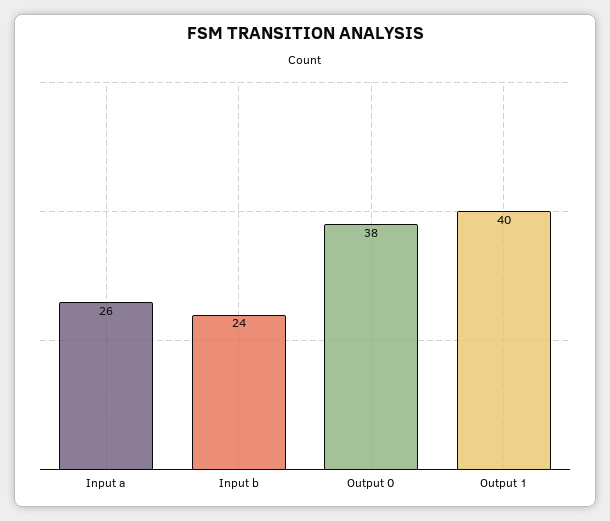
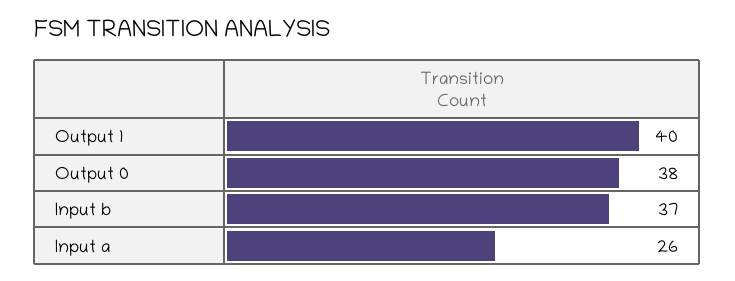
  {
    "Input a": 26,
-   "Input b": 24,
+   "Input b": 37,
    "Output 0": 38,
    "Output 1": 40
  }

